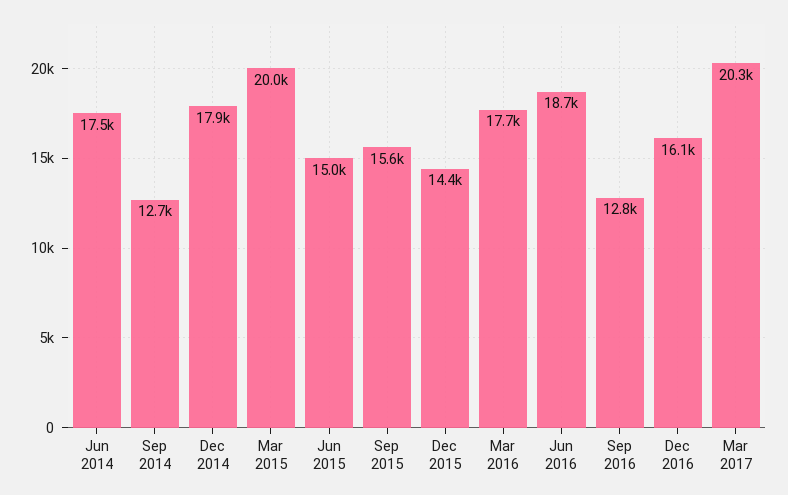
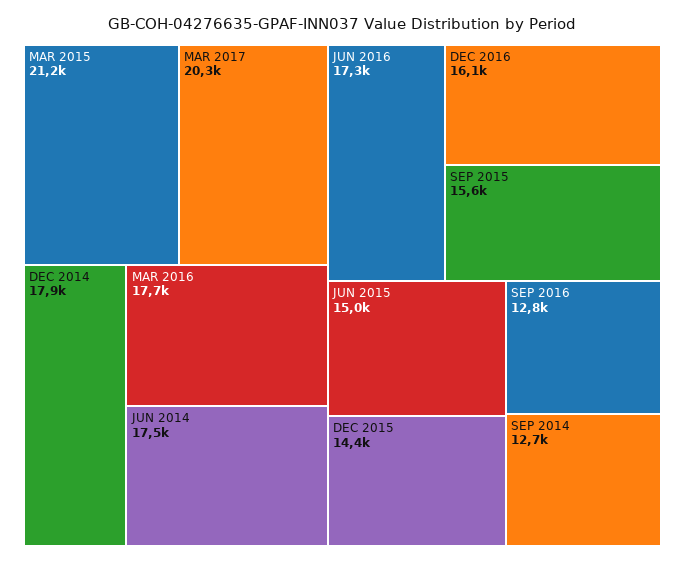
  {
    "Jun 2014": 17500,
    "Sep 2014": 12700,
    "Dec 2014": 17900,
-   "Mar 2015": 20000,
+   "Mar 2015": 21200,
    "Jun 2015": 15000,
    "Sep 2015": 15600,
    "Dec 2015": 14400,
    "Mar 2016": 17700,
-   "Jun 2016": 18700,
+   "Jun 2016": 17300,
    "Sep 2016": 12800,
    "Dec 2016": 16100,
    "Mar 2017": 20300
  }

